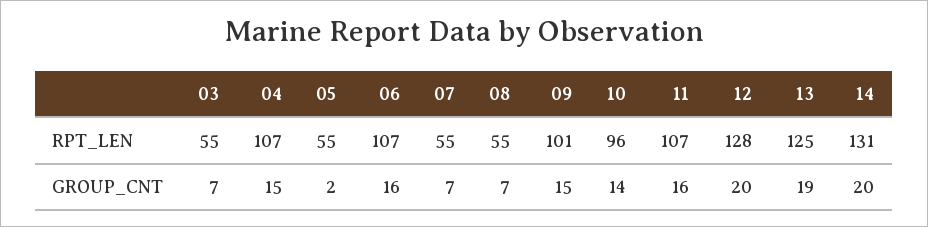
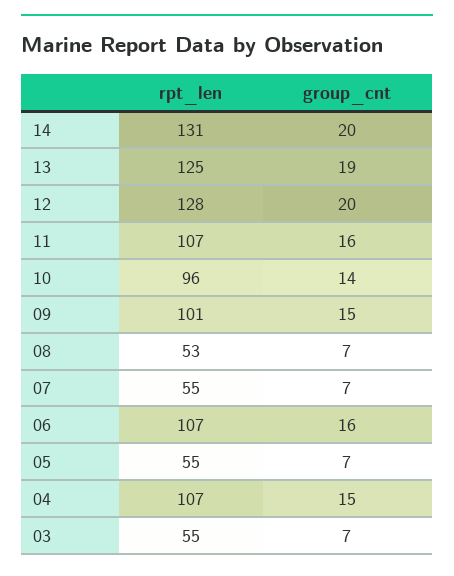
  {
    "03": {
      "RPT_LEN": 55,
      "GROUP_CNT": 7
    },
    "04": {
      "RPT_LEN": 107,
      "GROUP_CNT": 15
    },
    "05": {
      "RPT_LEN": 55,
-     "GROUP_CNT": 2
+     "GROUP_CNT": 7
    },
    "06": {
      "RPT_LEN": 107,
      "GROUP_CNT": 16
    },
    "07": {
      "RPT_LEN": 55,
      "GROUP_CNT": 7
    },
    "08": {
-     "RPT_LEN": 55,
+     "RPT_LEN": 53,
      "GROUP_CNT": 7
    },
    "09": {
      "RPT_LEN": 101,
      "GROUP_CNT": 15
    },
    "10": {
      "RPT_LEN": 96,
      "GROUP_CNT": 14
    },
    "11": {
      "RPT_LEN": 107,
      "GROUP_CNT": 16
    },
    "12": {
      "RPT_LEN": 128,
      "GROUP_CNT": 20
    },
    "13": {
      "RPT_LEN": 125,
      "GROUP_CNT": 19
    },
    "14": {
      "RPT_LEN": 131,
      "GROUP_CNT": 20
    }
  }

